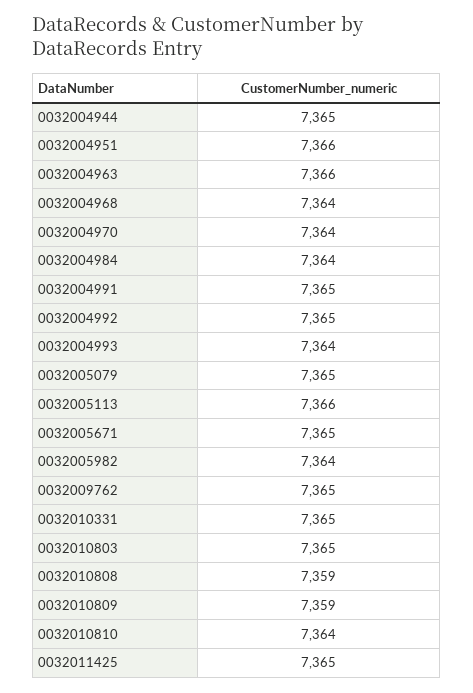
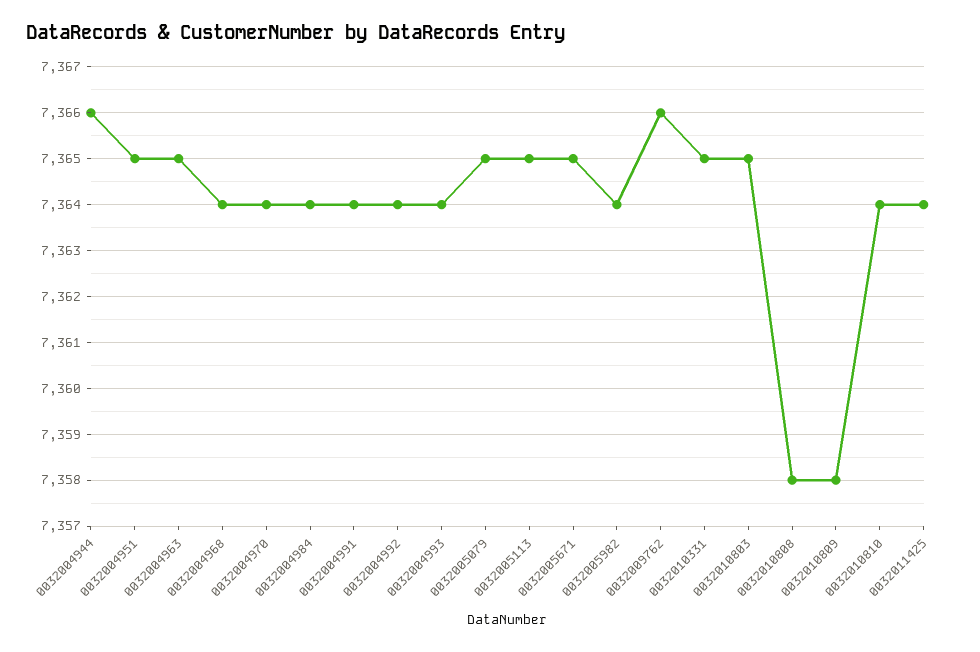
  {
-   "0032004944": 7365,
+   "0032004944": 7366,
-   "0032004951": 7366,
+   "0032004951": 7365,
-   "0032004963": 7366,
+   "0032004963": 7365,
    "0032004968": 7364,
    "0032004970": 7364,
    "0032004984": 7364,
-   "0032004991": 7365,
+   "0032004991": 7364,
-   "0032004992": 7365,
+   "0032004992": 7364,
    "0032004993": 7364,
    "0032005079": 7365,
-   "0032005113": 7366,
+   "0032005113": 7365,
    "0032005671": 7365,
    "0032005982": 7364,
-   "0032009762": 7365,
+   "0032009762": 7366,
    "0032010331": 7365,
    "0032010803": 7365,
-   "0032010808": 7359,
+   "0032010808": 7358,
-   "0032010809": 7359,
+   "0032010809": 7358,
    "0032010810": 7364,
-   "0032011425": 7365
+   "0032011425": 7364
  }

